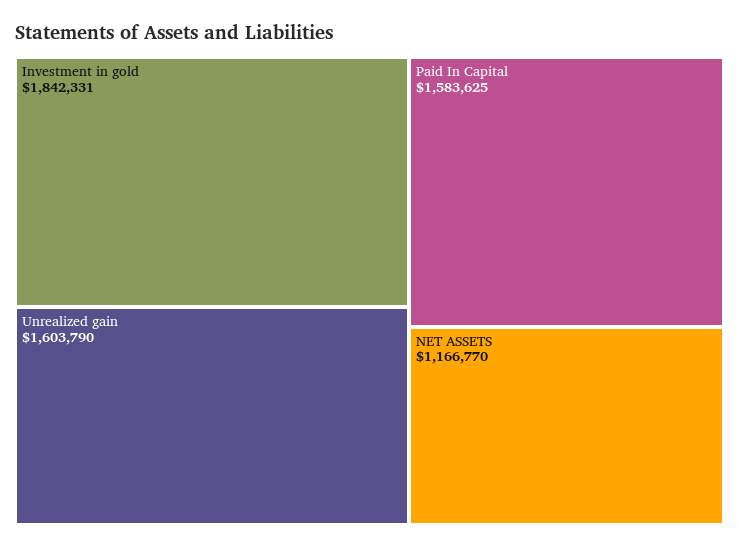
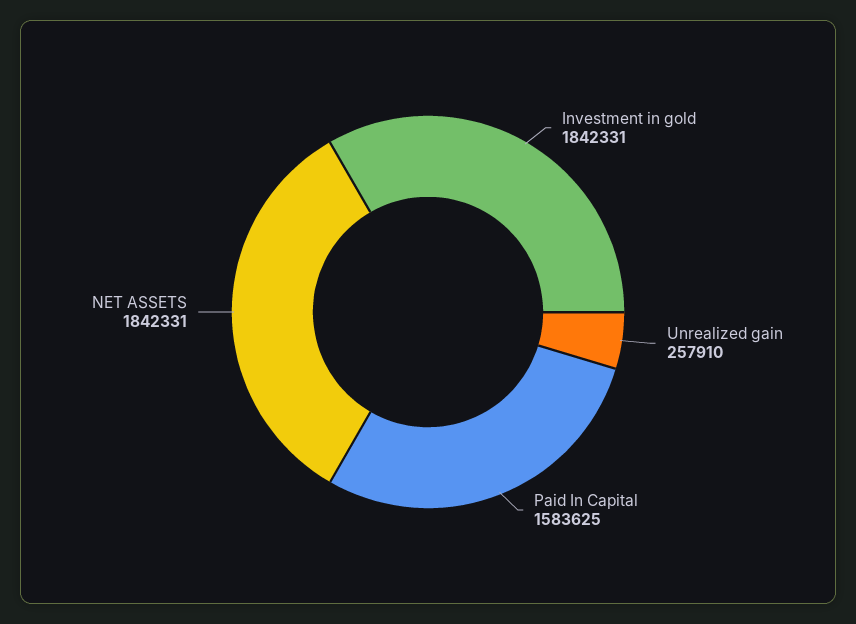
  {
    "Investment in gold": 1842331,
-   "Unrealized gain": 1603790,
+   "Unrealized gain": 257910,
    "Paid In Capital": 1583625,
-   "NET ASSETS": 1166770
+   "NET ASSETS": 1842331
  }

